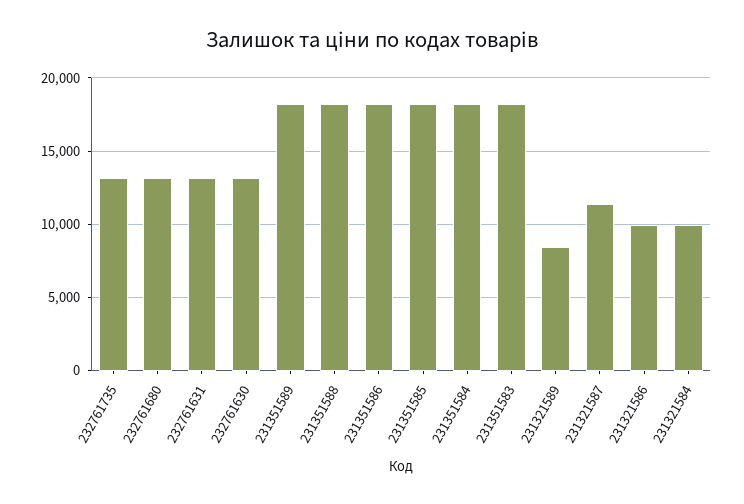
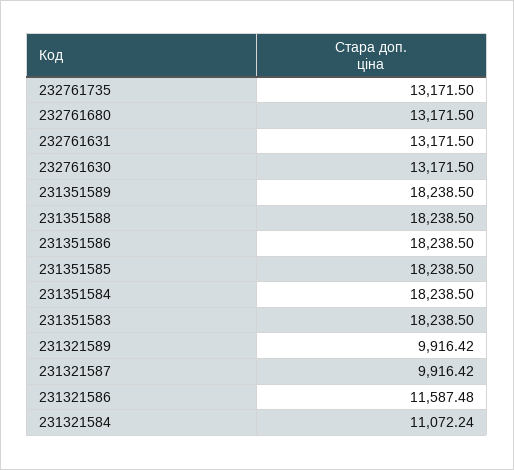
  {
    "232761735": 13171.5,
    "232761680": 13171.5,
    "232761631": 13171.5,
    "232761630": 13171.5,
    "231351589": 18238.5,
    "231351588": 18238.5,
    "231351586": 18238.5,
    "231351585": 18238.5,
    "231351584": 18238.5,
    "231351583": 18238.5,
-   "231321589": 8500,
+   "231321589": 9916.42,
-   "231321587": 11500,
+   "231321587": 9916.42,
-   "231321586": 10000,
+   "231321586": 11587.48,
-   "231321584": 10000
+   "231321584": 11072.24
  }

